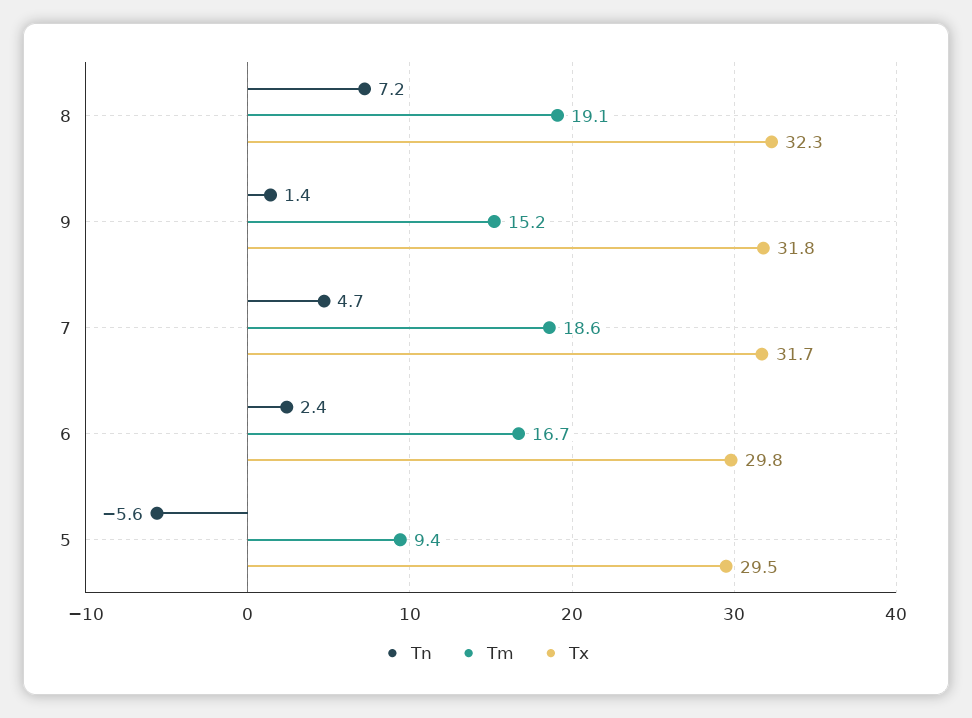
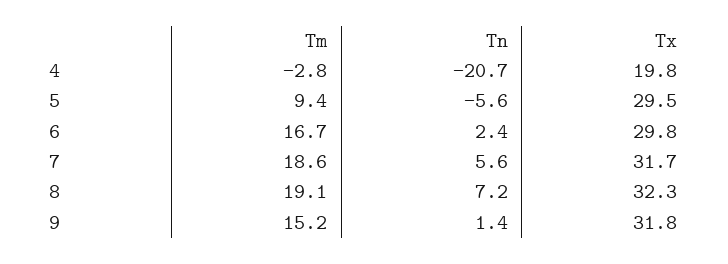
  {
    "Tn": {
      "8": 7.2,
      "9": 1.4,
-     "7": 4.7,
+     "7": 5.6,
      "6": 2.4,
-     "5": -5.6
+     "5": -5.6,
+     "4": -20.7
    },
    "Tm": {
      "8": 19.1,
      "9": 15.2,
      "7": 18.6,
      "6": 16.7,
-     "5": 9.4
+     "5": 9.4,
+     "4": -2.8
    },
    "Tx": {
      "8": 32.3,
      "9": 31.8,
      "7": 31.7,
      "6": 29.8,
-     "5": 29.5
+     "5": 29.5,
+     "4": 19.8
    }
  }

